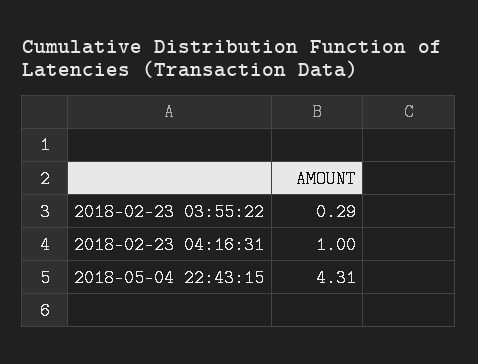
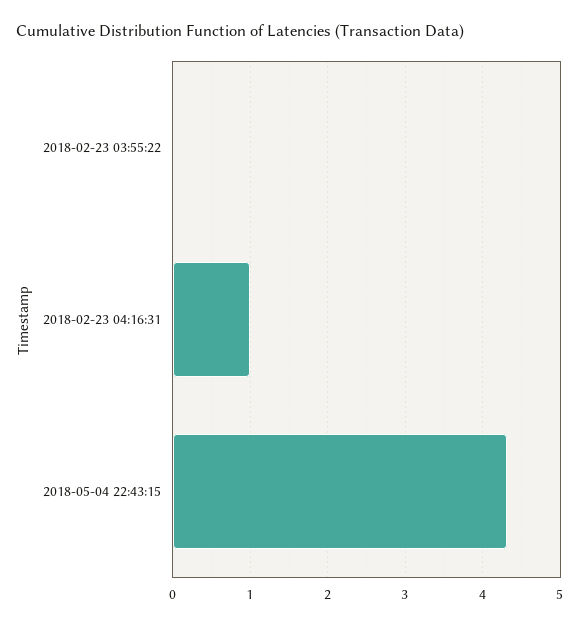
  {
-   "2018-02-23 03:55:22": 0.29,
+   "2018-02-23 03:55:22": 0,
    "2018-02-23 04:16:31": 1,
    "2018-05-04 22:43:15": 4.31
  }

